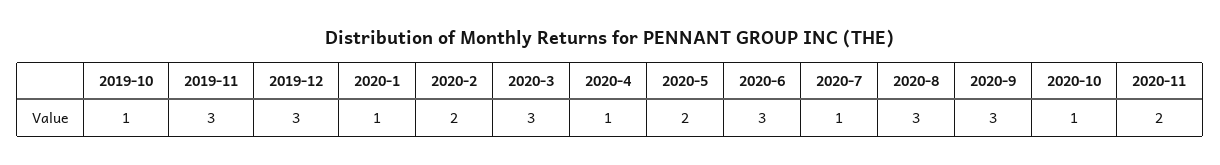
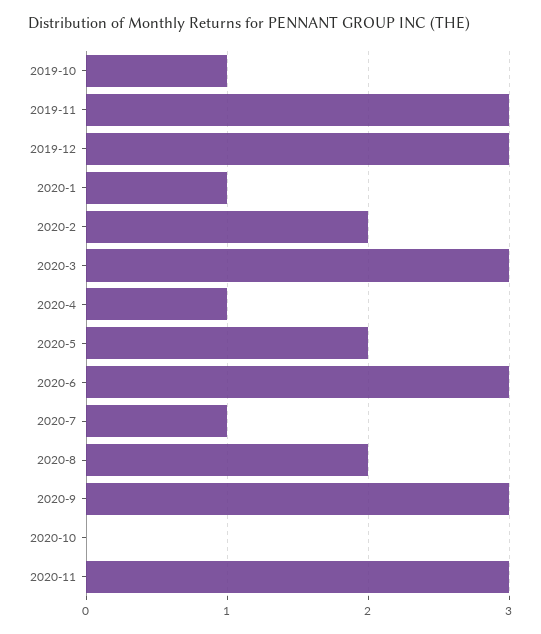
  {
    "2019-10": 1,
    "2019-11": 3,
    "2019-12": 3,
    "2020-1": 1,
    "2020-2": 2,
    "2020-3": 3,
    "2020-4": 1,
    "2020-5": 2,
    "2020-6": 3,
    "2020-7": 1,
-   "2020-8": 3,
+   "2020-8": 2,
    "2020-9": 3,
-   "2020-10": 1,
+   "2020-10": 0,
-   "2020-11": 2
+   "2020-11": 3
  }

